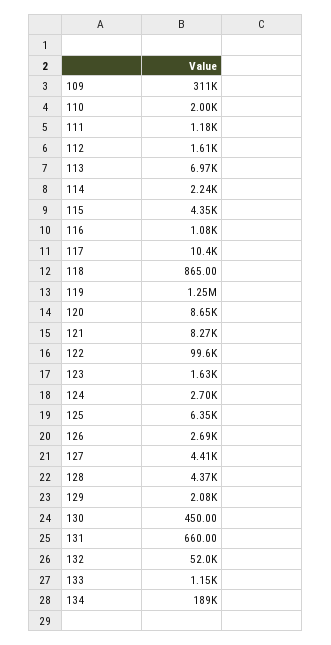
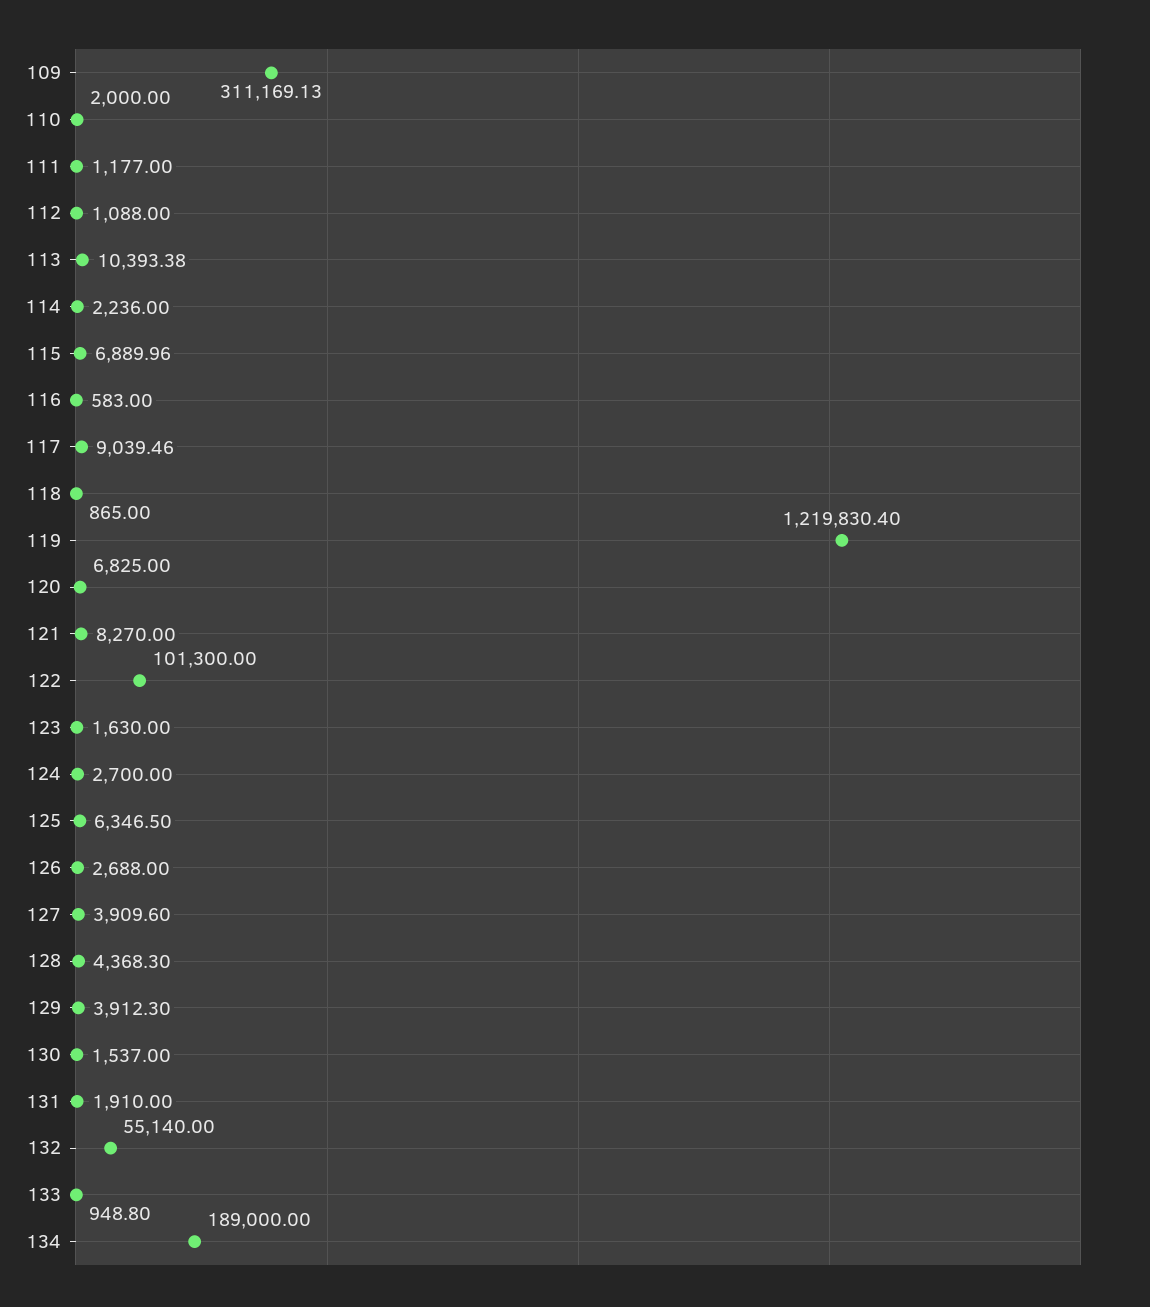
  {
    "109": 311169.13,
    "110": 2000,
    "111": 1177,
-   "112": 1610,
+   "112": 1088,
-   "113": 6970,
+   "113": 10393.38,
    "114": 2236,
-   "115": 4350,
+   "115": 6889.96,
-   "116": 1080,
+   "116": 583,
-   "117": 10400,
+   "117": 9039.46,
    "118": 865,
-   "119": 1250000,
+   "119": 1219830.4,
-   "120": 8650,
+   "120": 6825,
    "121": 8270,
-   "122": 99600,
+   "122": 101300,
    "123": 1630,
    "124": 2700,
    "125": 6346.5,
    "126": 2688,
-   "127": 4410,
+   "127": 3909.6,
    "128": 4368.3,
-   "129": 2080,
+   "129": 3912.3,
-   "130": 450,
+   "130": 1537,
-   "131": 660,
+   "131": 1910,
-   "132": 52000,
+   "132": 55140,
-   "133": 1150,
+   "133": 948.8,
    "134": 189000
  }

